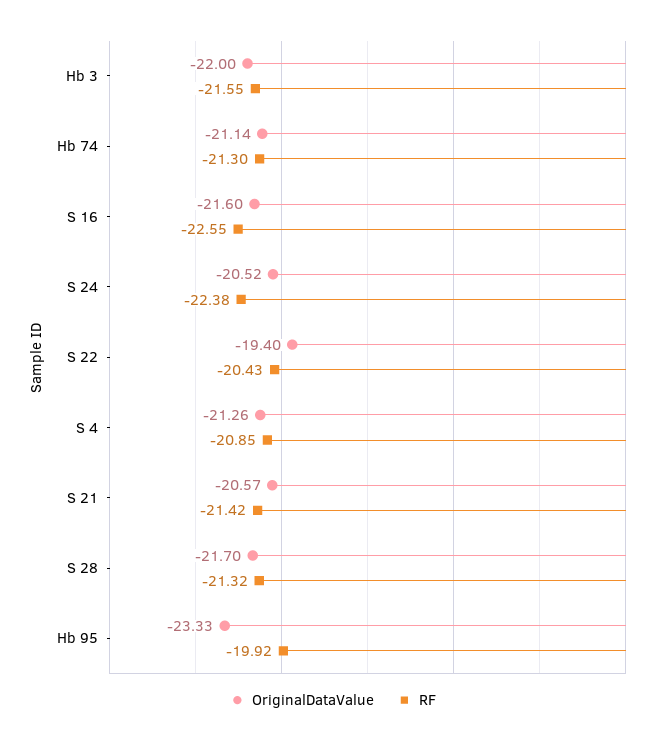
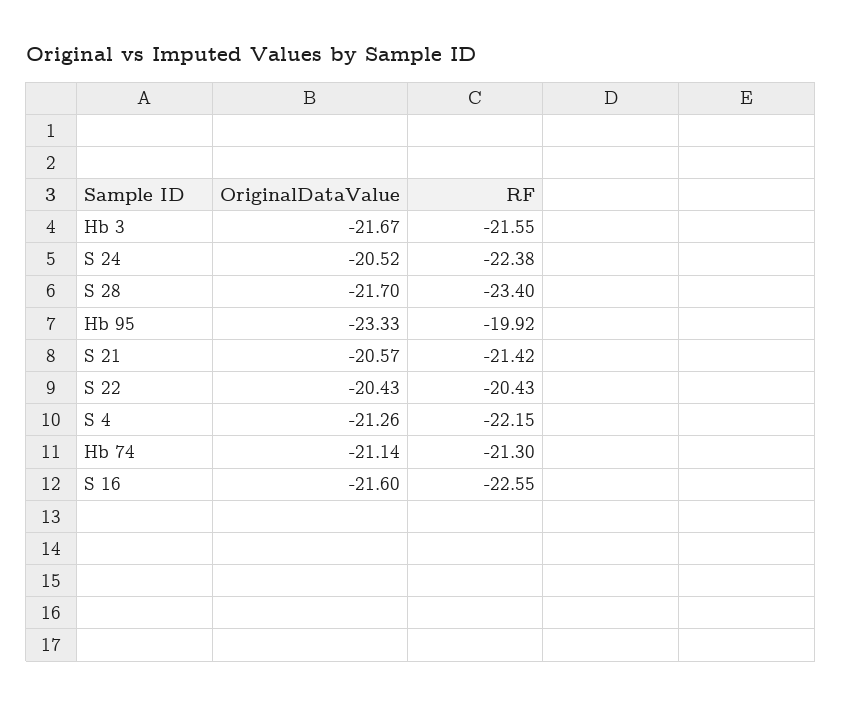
  {
    "OriginalDataValue": {
-     "Hb 3": -22,
+     "Hb 3": -21.67,
      "Hb 74": -21.14,
      "S 16": -21.6,
      "S 24": -20.52,
-     "S 22": -19.4,
+     "S 22": -20.43,
      "S 4": -21.26,
      "S 21": -20.57,
      "S 28": -21.7,
      "Hb 95": -23.33
    },
    "RF": {
      "Hb 3": -21.55,
      "Hb 74": -21.3,
      "S 16": -22.55,
      "S 24": -22.38,
      "S 22": -20.43,
-     "S 4": -20.85,
+     "S 4": -22.15,
      "S 21": -21.42,
-     "S 28": -21.32,
+     "S 28": -23.4,
      "Hb 95": -19.92
    }
  }

